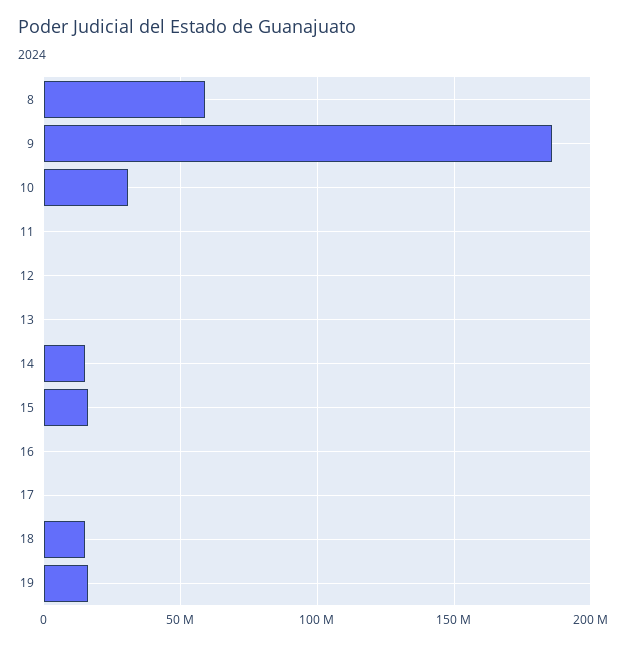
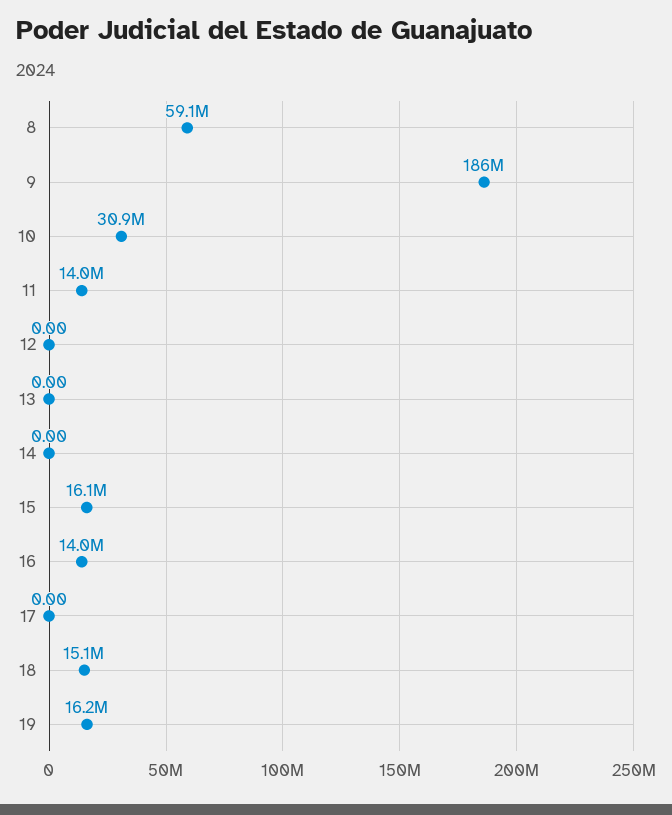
  {
    "8": 59100000,
    "9": 186000000,
    "10": 30900000,
-   "11": 0,
+   "11": 14000000,
    "12": 0,
    "13": 0,
-   "14": 15000000,
+   "14": 0,
    "15": 16100000,
-   "16": 0,
+   "16": 14000000,
    "17": 0,
    "18": 15100000,
    "19": 16200000
  }

